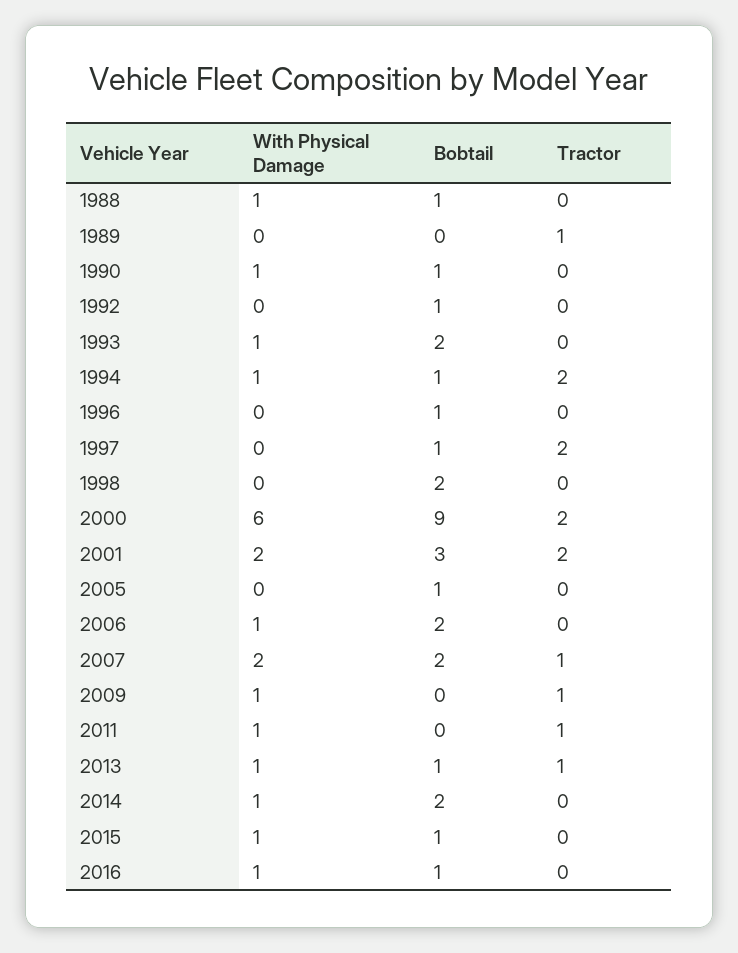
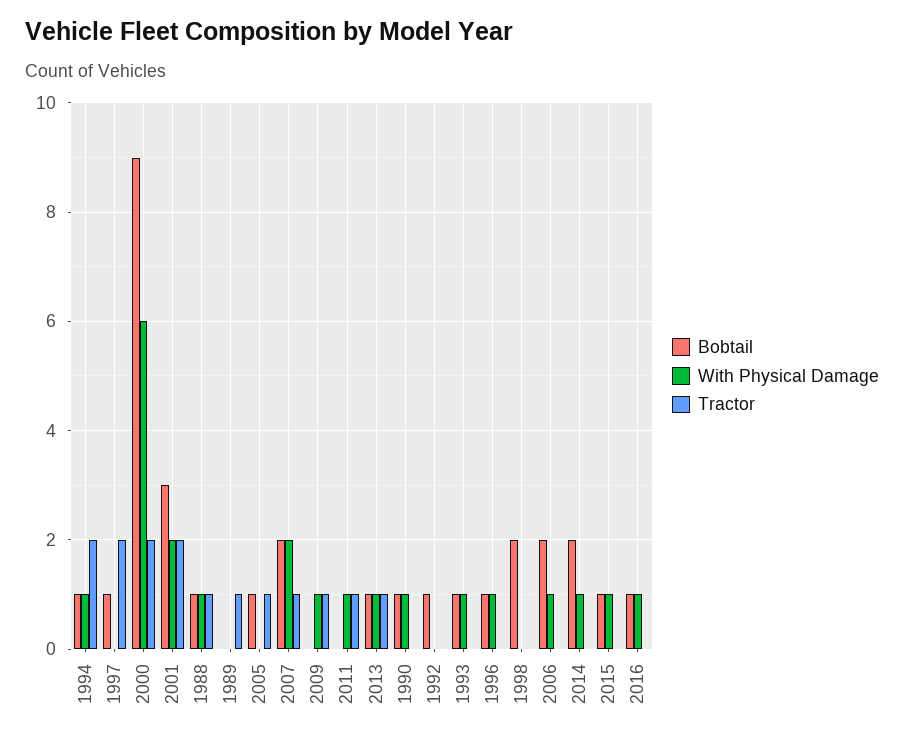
  {
    "With Physical Damage": {
      "1988": 1,
      "1989": 0,
      "1990": 1,
      "1992": 0,
      "1993": 1,
      "1994": 1,
-     "1996": 0,
+     "1996": 1,
      "1997": 0,
      "1998": 0,
      "2000": 6,
      "2001": 2,
      "2005": 0,
      "2006": 1,
      "2007": 2,
      "2009": 1,
      "2011": 1,
      "2013": 1,
      "2014": 1,
      "2015": 1,
      "2016": 1
    },
    "Bobtail": {
      "1988": 1,
      "1989": 0,
      "1990": 1,
      "1992": 1,
-     "1993": 2,
+     "1993": 1,
      "1994": 1,
      "1996": 1,
      "1997": 1,
      "1998": 2,
      "2000": 9,
      "2001": 3,
      "2005": 1,
      "2006": 2,
      "2007": 2,
      "2009": 0,
      "2011": 0,
      "2013": 1,
      "2014": 2,
      "2015": 1,
      "2016": 1
    },
    "Tractor": {
-     "1988": 0,
+     "1988": 1,
      "1989": 1,
      "1990": 0,
      "1992": 0,
      "1993": 0,
      "1994": 2,
      "1996": 0,
      "1997": 2,
      "1998": 0,
      "2000": 2,
      "2001": 2,
-     "2005": 0,
+     "2005": 1,
      "2006": 0,
      "2007": 1,
      "2009": 1,
      "2011": 1,
      "2013": 1,
      "2014": 0,
      "2015": 0,
      "2016": 0
    }
  }

